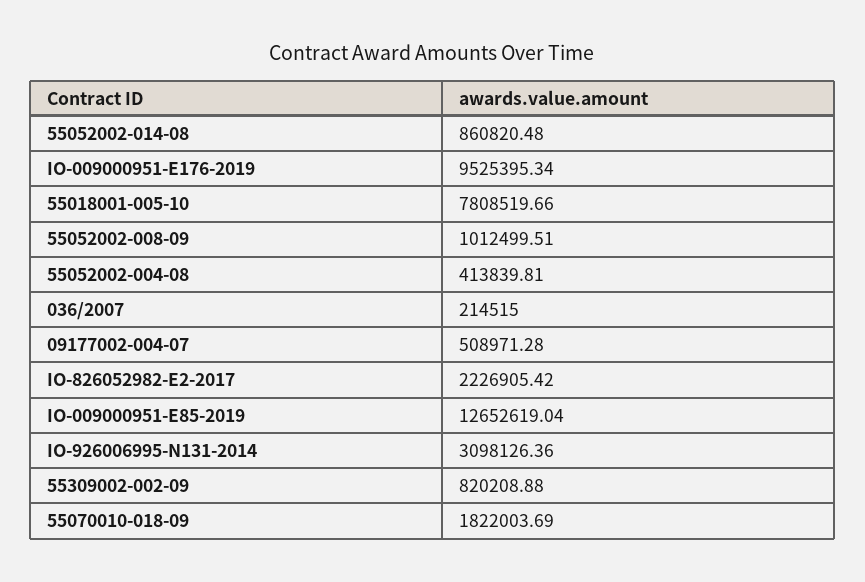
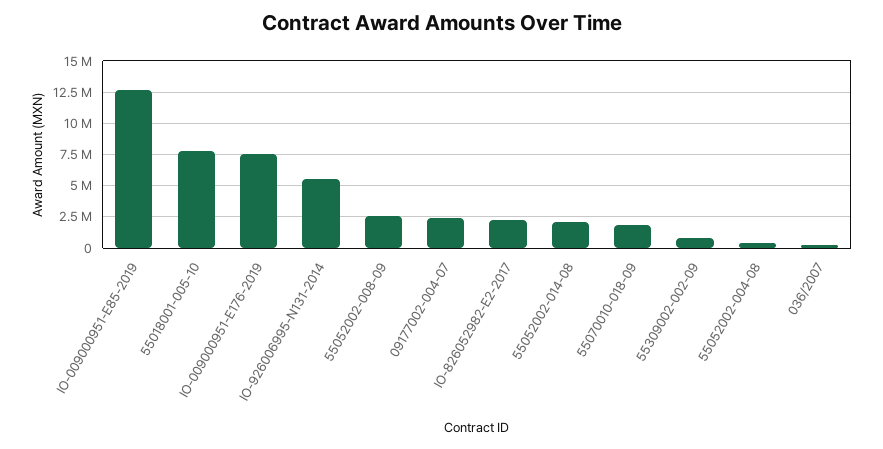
  {
-   "55052002-014-08": 860820.48,
+   "55052002-014-08": 2000000,
-   "IO-009000951-E176-2019": 9525395.34,
+   "IO-009000951-E176-2019": 7500000,
    "55018001-005-10": 7808519.66,
-   "55052002-008-09": 1012499.51,
+   "55052002-008-09": 2500000,
    "55052002-004-08": 413839.81,
    "036/2007": 214515,
-   "09177002-004-07": 508971.28,
+   "09177002-004-07": 2500000,
    "IO-826052982-E2-2017": 2226905.42,
    "IO-009000951-E85-2019": 12652619.04,
-   "IO-926006995-N131-2014": 3098126.36,
+   "IO-926006995-N131-2014": 5500000,
    "55309002-002-09": 820208.88,
    "55070010-018-09": 1822003.69
  }

